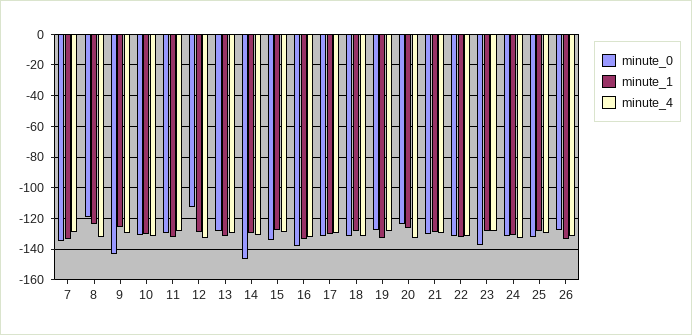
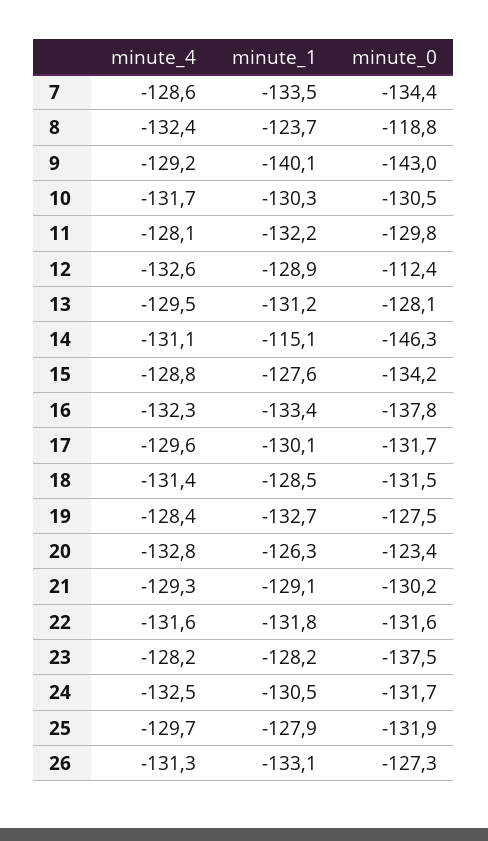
  {
    "minute_0": {
      "7": -134.4,
      "8": -118.8,
      "9": -143,
      "10": -130.5,
      "11": -129.8,
      "12": -112.4,
      "13": -128.1,
      "14": -146.3,
      "15": -134.2,
      "16": -137.8,
      "17": -131.7,
      "18": -131.5,
      "19": -127.5,
      "20": -123.4,
      "21": -130.2,
      "22": -131.6,
      "23": -137.5,
      "24": -131.7,
      "25": -131.9,
      "26": -127.3
    },
    "minute_1": {
      "7": -133.5,
      "8": -123.7,
-     "9": -125,
+     "9": -140.1,
      "10": -130.3,
      "11": -132.2,
      "12": -128.9,
      "13": -131.2,
-     "14": -130,
+     "14": -115.1,
      "15": -127.6,
      "16": -133.4,
      "17": -130.1,
      "18": -128.5,
      "19": -132.7,
      "20": -126.3,
      "21": -129.1,
      "22": -131.8,
      "23": -128.2,
      "24": -130.5,
      "25": -127.9,
      "26": -133.1
    },
    "minute_4": {
      "7": -128.6,
      "8": -132.4,
      "9": -129.2,
      "10": -131.7,
      "11": -128.1,
      "12": -132.6,
      "13": -129.5,
      "14": -131.1,
      "15": -128.8,
      "16": -132.3,
      "17": -129.6,
      "18": -131.4,
      "19": -128.4,
      "20": -132.8,
      "21": -129.3,
      "22": -131.6,
      "23": -128.2,
      "24": -132.5,
      "25": -129.7,
      "26": -131.3
    }
  }

